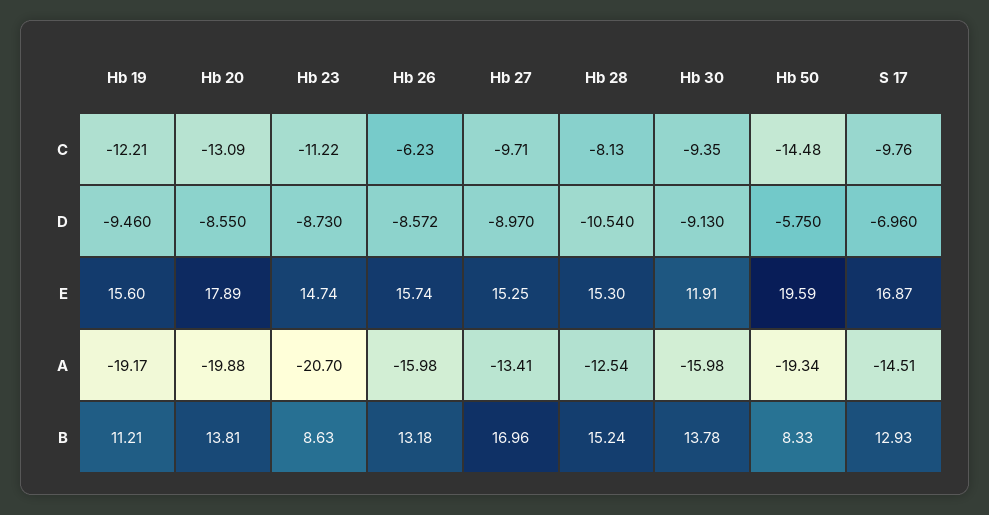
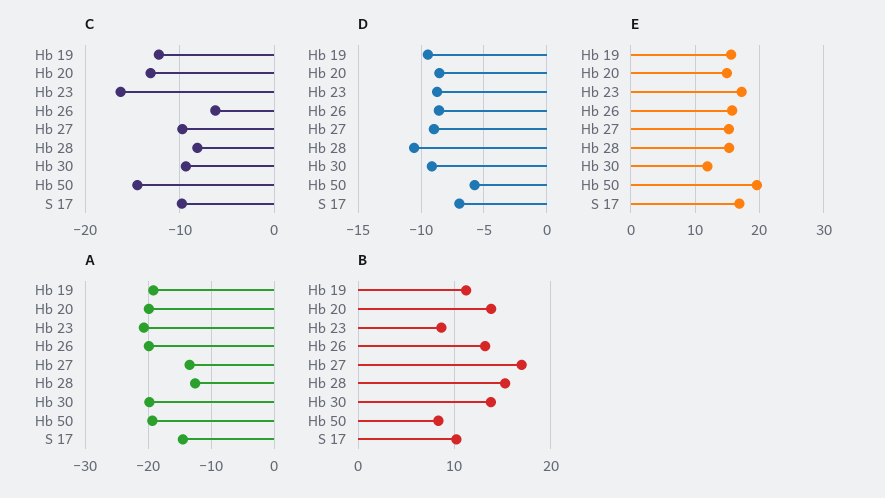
  {
    "C": {
      "Hb 19": -12.21,
      "Hb 20": -13.09,
-     "Hb 23": -11.22,
+     "Hb 23": -16,
      "Hb 26": -6.23,
      "Hb 27": -9.71,
      "Hb 28": -8.13,
      "Hb 30": -9.35,
      "Hb 50": -14.48,
      "S 17": -9.76
    },
    "D": {
      "Hb 19": -9.46,
      "Hb 20": -8.55,
      "Hb 23": -8.73,
      "Hb 26": -8.572,
      "Hb 27": -8.97,
      "Hb 28": -10.54,
      "Hb 30": -9.13,
      "Hb 50": -5.75,
      "S 17": -6.96
    },
    "E": {
      "Hb 19": 15.6,
-     "Hb 20": 17.89,
+     "Hb 20": 15,
-     "Hb 23": 14.74,
+     "Hb 23": 17,
      "Hb 26": 15.74,
      "Hb 27": 15.25,
      "Hb 28": 15.3,
      "Hb 30": 11.91,
      "Hb 50": 19.59,
      "S 17": 16.87
    },
    "A": {
      "Hb 19": -19.17,
      "Hb 20": -19.88,
      "Hb 23": -20.7,
-     "Hb 26": -15.98,
+     "Hb 26": -20,
      "Hb 27": -13.41,
      "Hb 28": -12.54,
-     "Hb 30": -15.98,
+     "Hb 30": -20,
      "Hb 50": -19.34,
      "S 17": -14.51
    },
    "B": {
      "Hb 19": 11.21,
      "Hb 20": 13.81,
      "Hb 23": 8.63,
      "Hb 26": 13.18,
      "Hb 27": 16.96,
      "Hb 28": 15.24,
      "Hb 30": 13.78,
      "Hb 50": 8.33,
-     "S 17": 12.93
+     "S 17": 10
    }
  }

